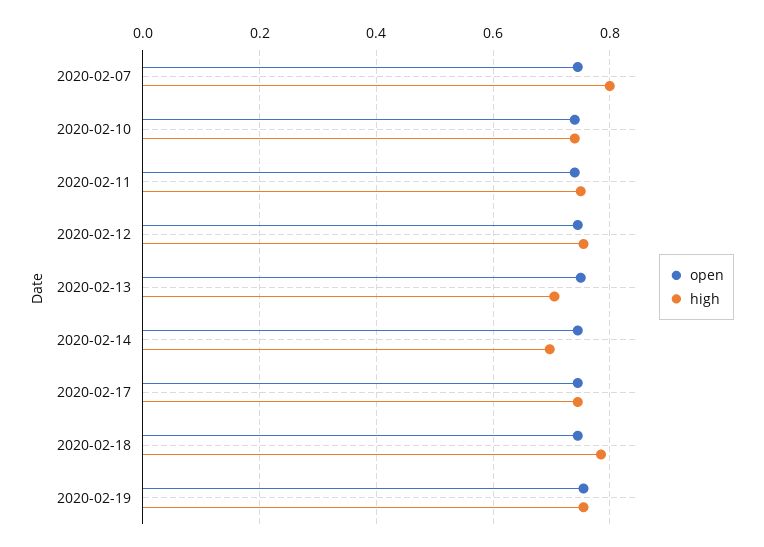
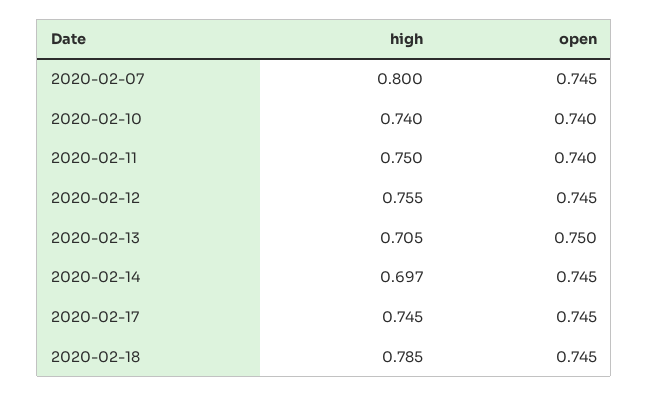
  {
    "open": {
      "2020-02-07": 0.745,
      "2020-02-10": 0.74,
      "2020-02-11": 0.74,
      "2020-02-12": 0.745,
      "2020-02-13": 0.75,
      "2020-02-14": 0.745,
      "2020-02-17": 0.745,
-     "2020-02-18": 0.745,
+     "2020-02-18": 0.745
-     "2020-02-19": 0.76
    },
    "high": {
      "2020-02-07": 0.8,
      "2020-02-10": 0.74,
      "2020-02-11": 0.75,
      "2020-02-12": 0.755,
      "2020-02-13": 0.705,
      "2020-02-14": 0.697,
      "2020-02-17": 0.745,
-     "2020-02-18": 0.785,
+     "2020-02-18": 0.785
-     "2020-02-19": 0.76
    }
  }

